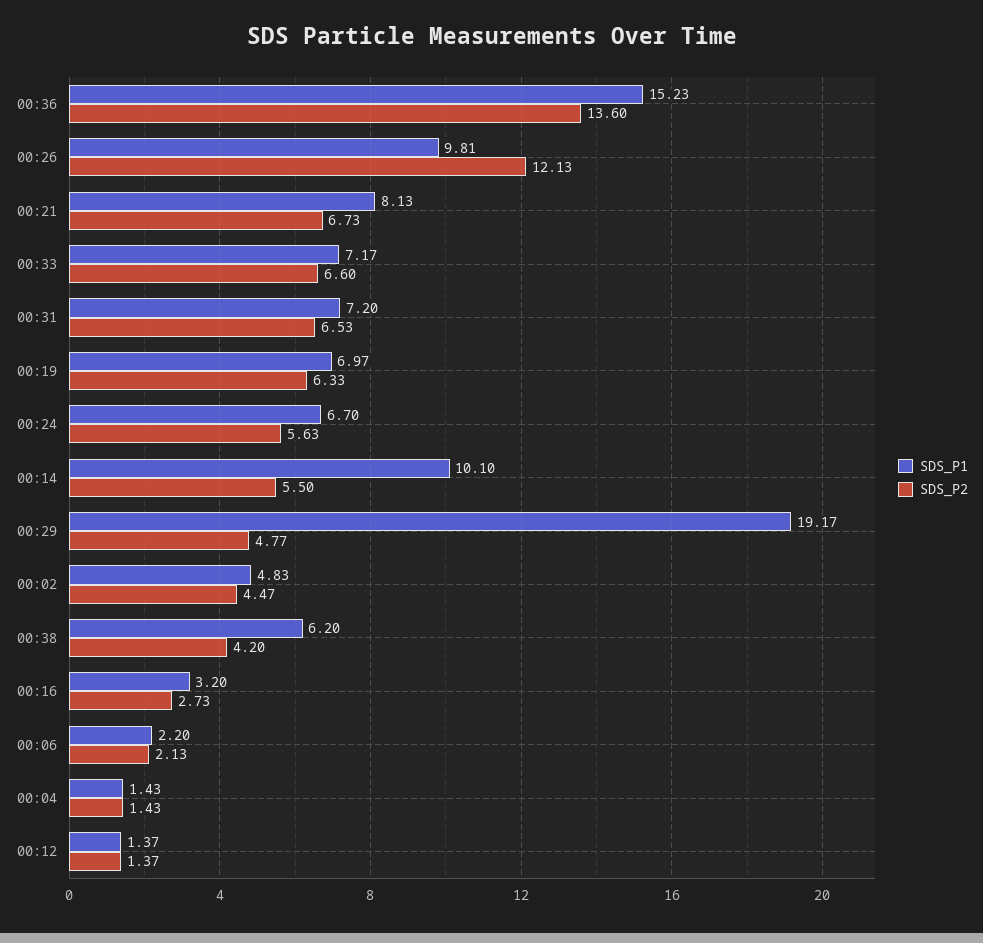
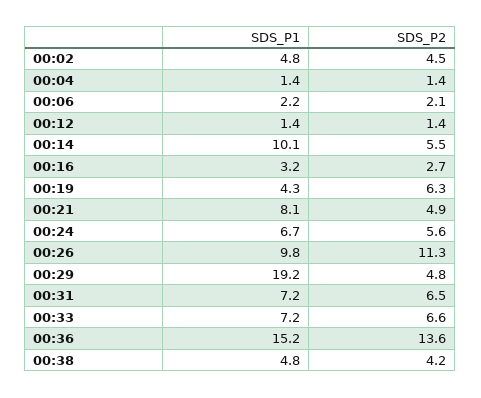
  {
    "SDS_P1": {
      "00:36": 15.23,
      "00:26": 9.81,
      "00:21": 8.13,
      "00:33": 7.17,
      "00:31": 7.2,
-     "00:19": 6.97,
+     "00:19": 4.3,
      "00:24": 6.7,
      "00:14": 10.1,
      "00:29": 19.17,
      "00:02": 4.83,
-     "00:38": 6.2,
+     "00:38": 4.8,
      "00:16": 3.2,
      "00:06": 2.2,
      "00:04": 1.43,
      "00:12": 1.37
    },
    "SDS_P2": {
      "00:36": 13.6,
-     "00:26": 12.13,
+     "00:26": 11.3,
-     "00:21": 6.73,
+     "00:21": 4.9,
      "00:33": 6.6,
      "00:31": 6.53,
      "00:19": 6.33,
      "00:24": 5.63,
      "00:14": 5.5,
      "00:29": 4.77,
      "00:02": 4.47,
      "00:38": 4.2,
      "00:16": 2.73,
      "00:06": 2.13,
      "00:04": 1.43,
      "00:12": 1.37
    }
  }

